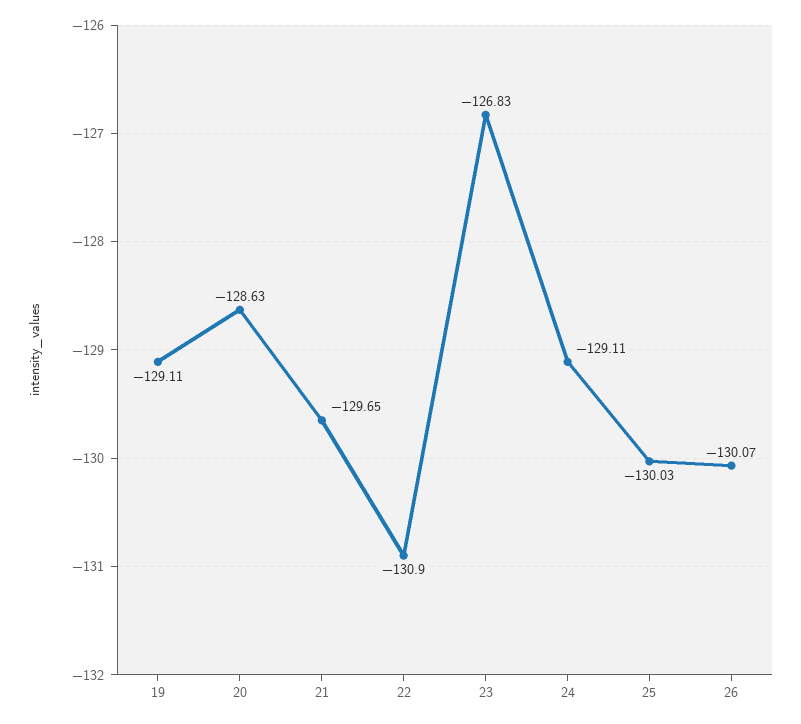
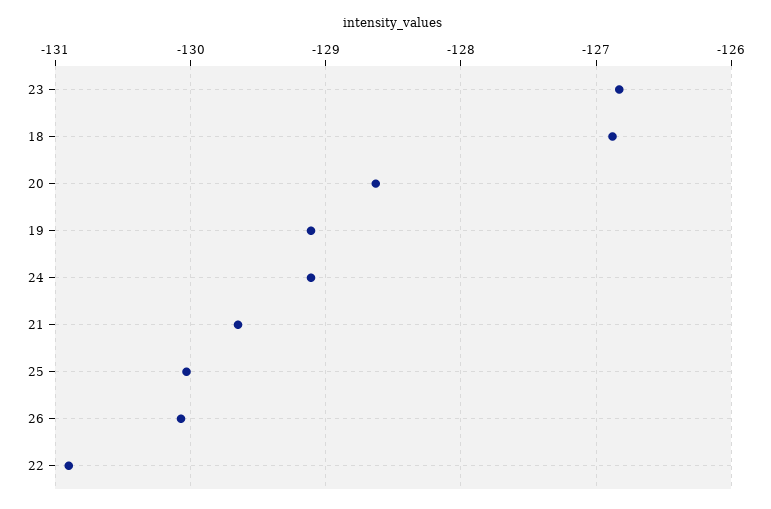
  {
    "19": -129.11,
    "20": -128.63,
    "21": -129.65,
    "22": -130.9,
    "23": -126.83,
    "24": -129.11,
    "25": -130.03,
-   "26": -130.07
+   "26": -130.07,
+   "18": -126.9
  }

